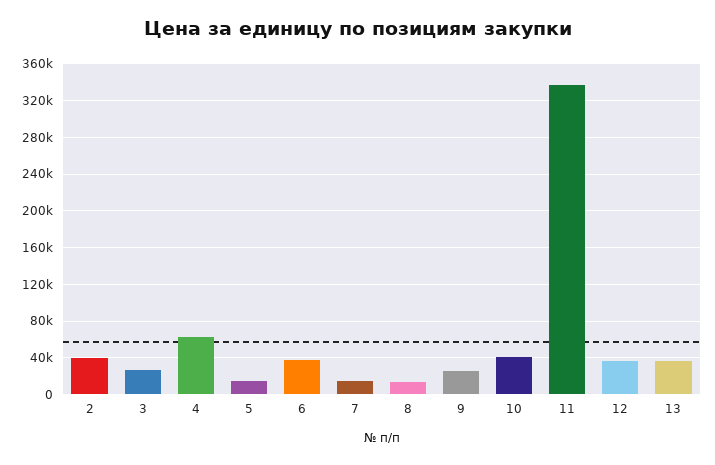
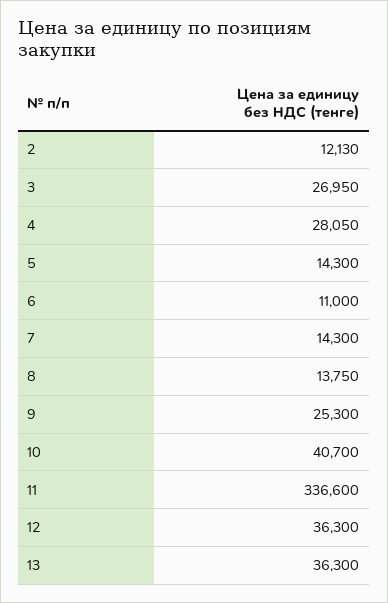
  {
-   "2": 40000,
+   "2": 12130,
    "3": 26950,
-   "4": 60000,
+   "4": 28050,
    "5": 14300,
-   "6": 40000,
+   "6": 11000,
    "7": 14300,
    "8": 13750,
    "9": 25300,
    "10": 40700,
    "11": 336600,
    "12": 36300,
    "13": 36300
  }

